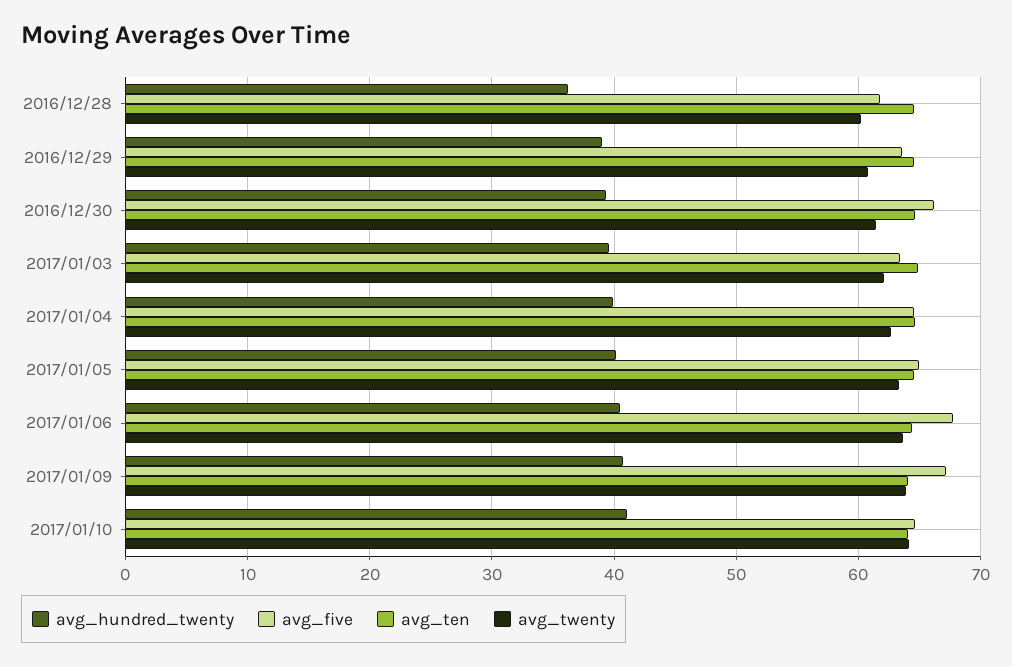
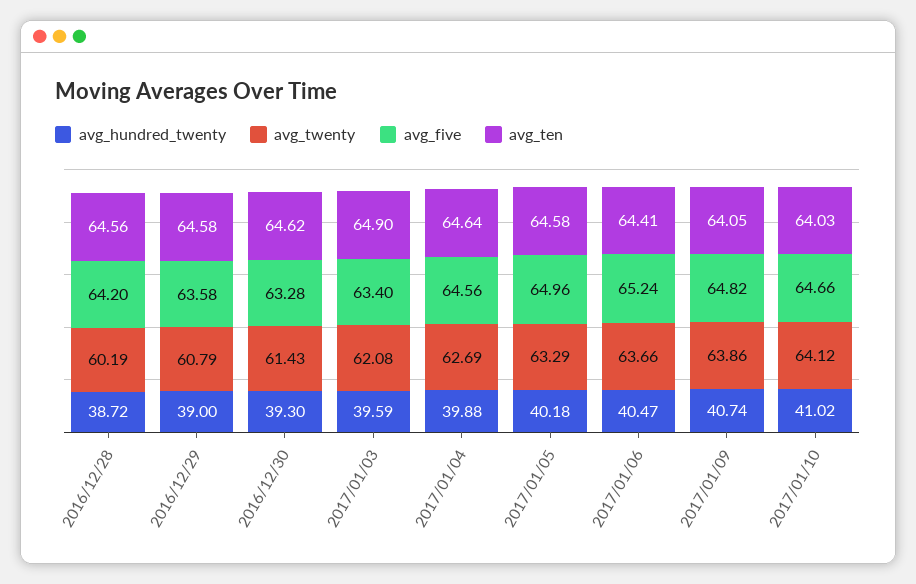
  {
    "avg_hundred_twenty": {
-     "2016/12/28": 36,
+     "2016/12/28": 38.72,
      "2016/12/29": 39,
      "2016/12/30": 39.3,
      "2017/01/03": 39.59,
      "2017/01/04": 39.88,
      "2017/01/05": 40.18,
      "2017/01/06": 40.47,
      "2017/01/09": 40.74,
      "2017/01/10": 41.02
    },
    "avg_five": {
-     "2016/12/28": 62,
+     "2016/12/28": 64.2,
      "2016/12/29": 63.58,
-     "2016/12/30": 66,
+     "2016/12/30": 63.28,
      "2017/01/03": 63.4,
      "2017/01/04": 64.56,
      "2017/01/05": 64.96,
-     "2017/01/06": 68,
+     "2017/01/06": 65.24,
-     "2017/01/09": 67,
+     "2017/01/09": 64.82,
      "2017/01/10": 64.66
    },
    "avg_ten": {
      "2016/12/28": 64.56,
      "2016/12/29": 64.58,
      "2016/12/30": 64.62,
      "2017/01/03": 64.9,
      "2017/01/04": 64.64,
      "2017/01/05": 64.58,
      "2017/01/06": 64.41,
      "2017/01/09": 64.05,
      "2017/01/10": 64.03
    },
    "avg_twenty": {
      "2016/12/28": 60.19,
      "2016/12/29": 60.79,
      "2016/12/30": 61.43,
      "2017/01/03": 62.08,
      "2017/01/04": 62.69,
      "2017/01/05": 63.29,
      "2017/01/06": 63.66,
      "2017/01/09": 63.86,
      "2017/01/10": 64.12
    }
  }

